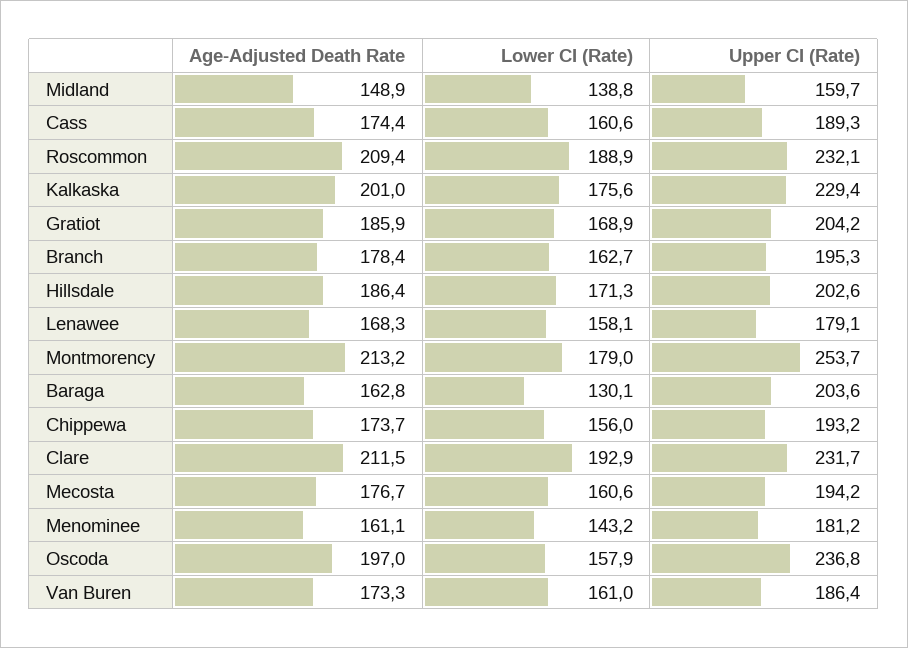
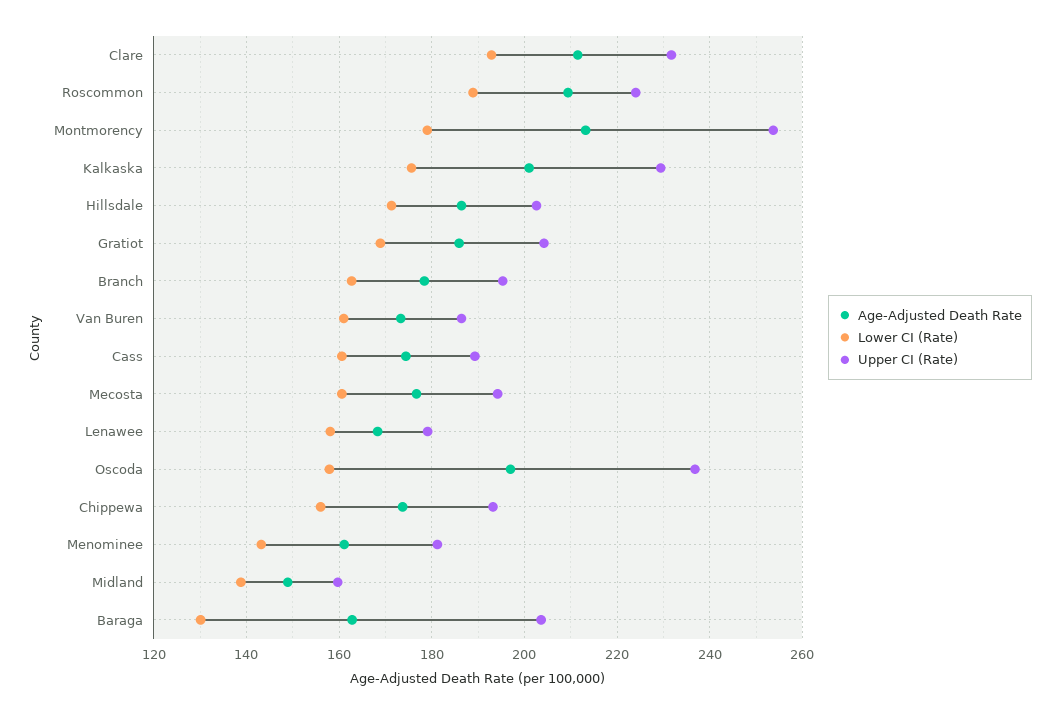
  {
    "Age-Adjusted Death Rate": {
      "Midland": 148.9,
      "Cass": 174.4,
      "Roscommon": 209.4,
      "Kalkaska": 201,
      "Gratiot": 185.9,
      "Branch": 178.4,
      "Hillsdale": 186.4,
      "Lenawee": 168.3,
      "Montmorency": 213.2,
      "Baraga": 162.8,
      "Chippewa": 173.7,
      "Clare": 211.5,
      "Mecosta": 176.7,
      "Menominee": 161.1,
      "Oscoda": 197,
      "Van Buren": 173.3
    },
    "Lower CI (Rate)": {
      "Midland": 138.8,
      "Cass": 160.6,
      "Roscommon": 188.9,
      "Kalkaska": 175.6,
      "Gratiot": 168.9,
      "Branch": 162.7,
      "Hillsdale": 171.3,
      "Lenawee": 158.1,
      "Montmorency": 179,
      "Baraga": 130.1,
      "Chippewa": 156,
      "Clare": 192.9,
      "Mecosta": 160.6,
      "Menominee": 143.2,
      "Oscoda": 157.9,
      "Van Buren": 161
    },
    "Upper CI (Rate)": {
      "Midland": 159.7,
      "Cass": 189.3,
-     "Roscommon": 232.1,
+     "Roscommon": 224,
      "Kalkaska": 229.4,
      "Gratiot": 204.2,
      "Branch": 195.3,
      "Hillsdale": 202.6,
      "Lenawee": 179.1,
      "Montmorency": 253.7,
      "Baraga": 203.6,
      "Chippewa": 193.2,
      "Clare": 231.7,
      "Mecosta": 194.2,
      "Menominee": 181.2,
      "Oscoda": 236.8,
      "Van Buren": 186.4
    }
  }

